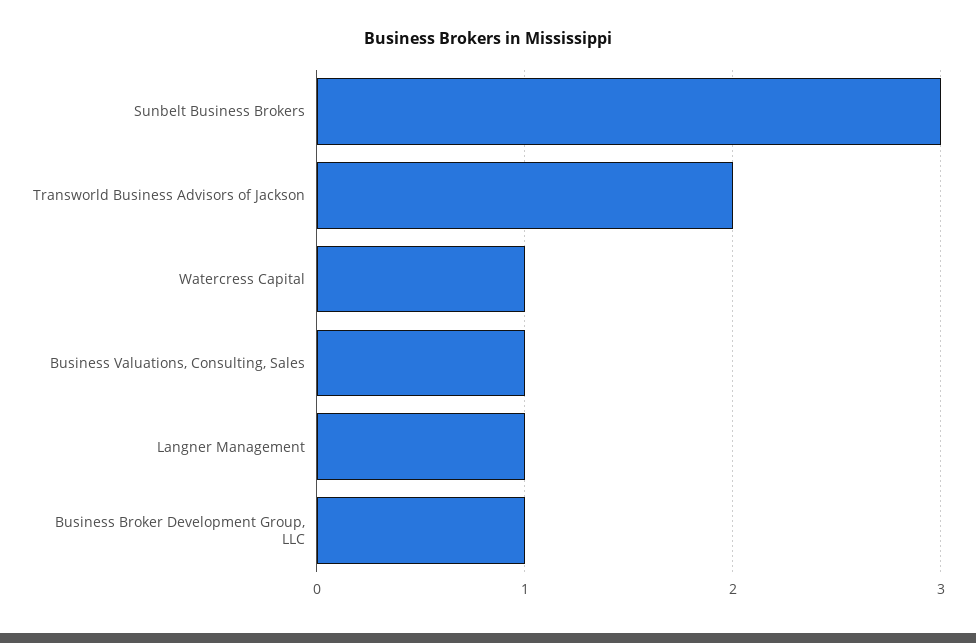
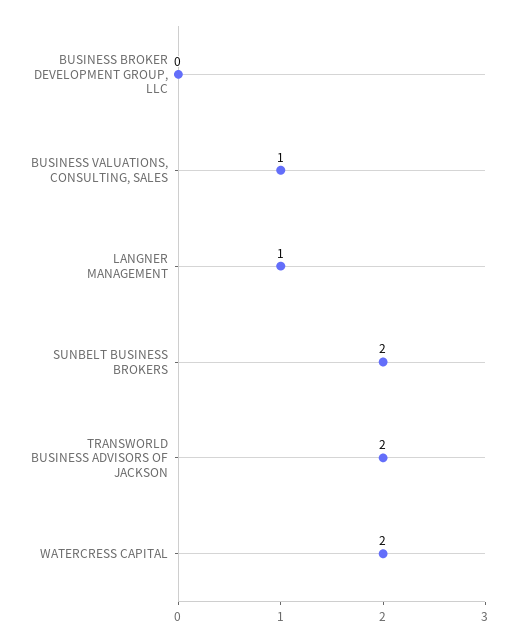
  {
-   "Sunbelt Business Brokers": 3,
+   "Sunbelt Business Brokers": 2,
    "Transworld Business Advisors of Jackson": 2,
-   "Watercress Capital": 1,
+   "Watercress Capital": 2,
    "Business Valuations, Consulting, Sales": 1,
    "Langner Management": 1,
-   "Business Broker Development Group, LLC": 1
+   "Business Broker Development Group, LLC": 0
  }

